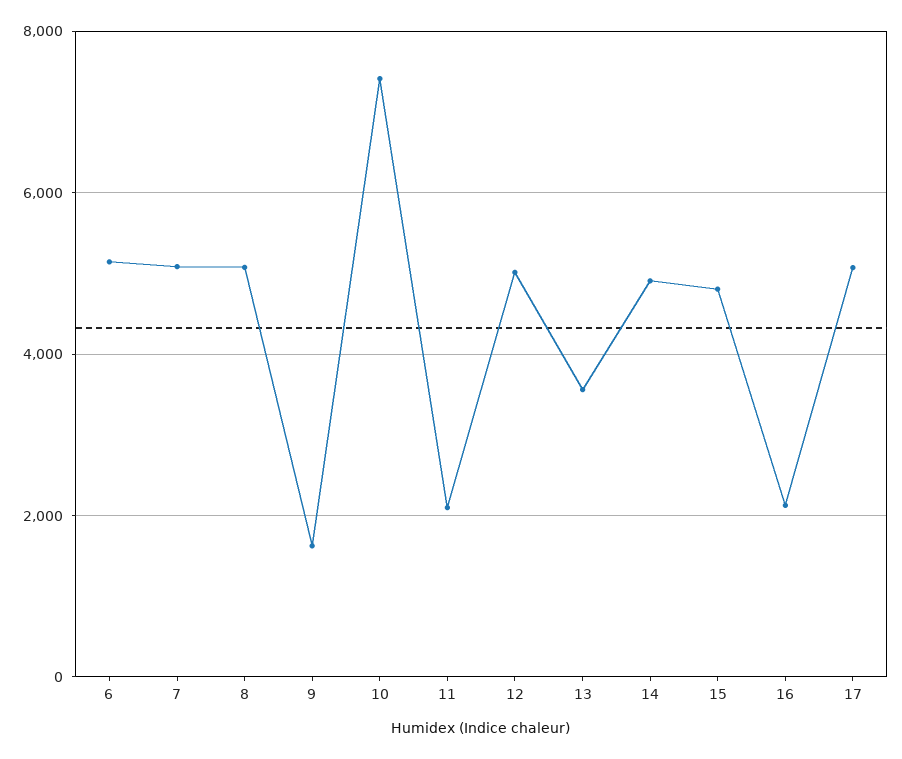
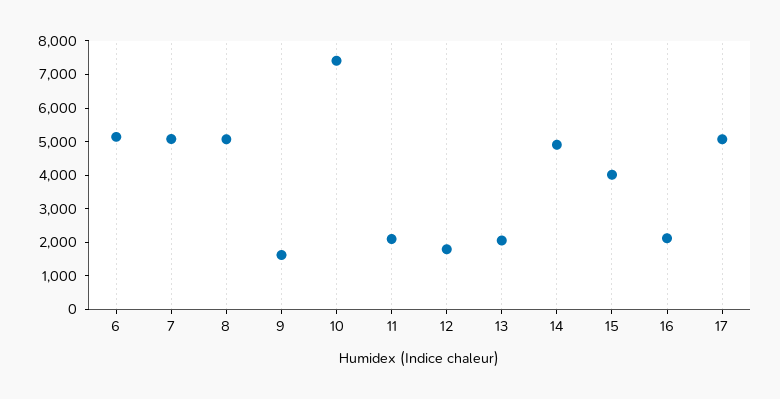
  {
    "6": 5200,
    "7": 5000,
    "8": 5000,
    "9": 1600,
    "10": 7400,
    "11": 2000,
-   "12": 5000,
+   "12": 1750,
-   "13": 3600,
+   "13": 2000,
    "14": 5000,
-   "15": 4800,
+   "15": 4000,
    "16": 2200,
    "17": 5000
  }

